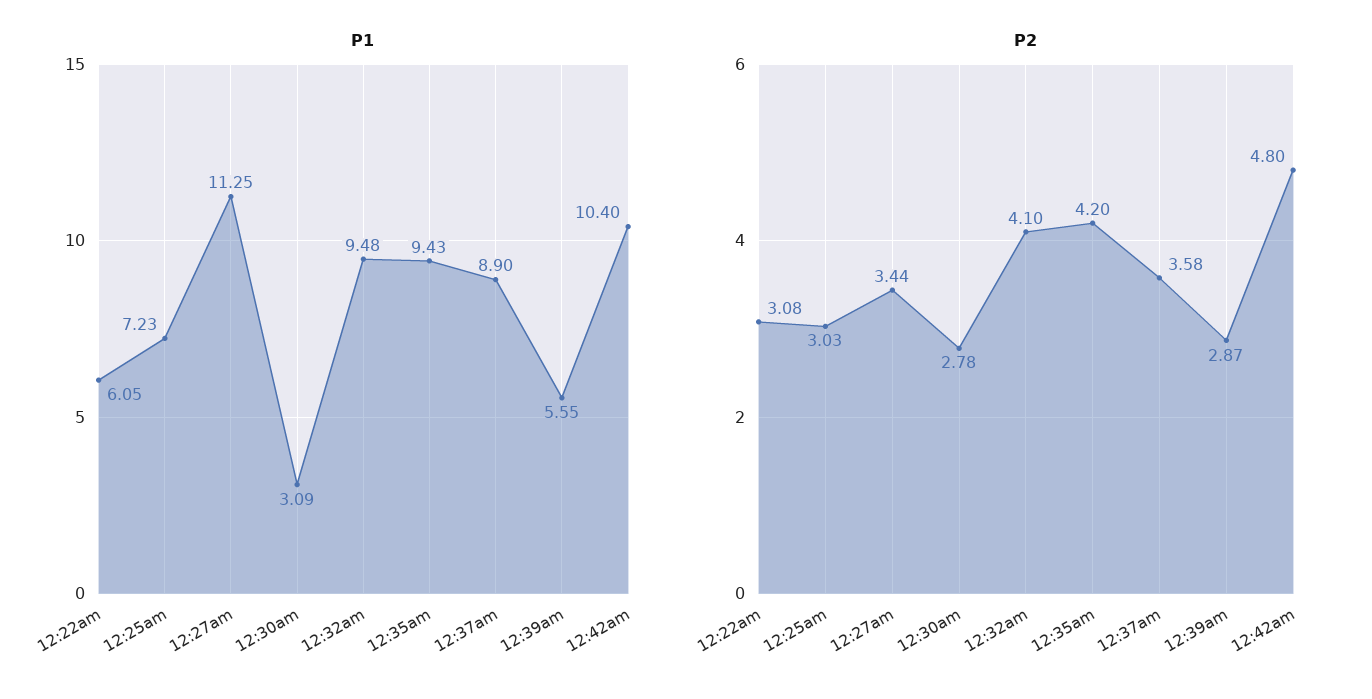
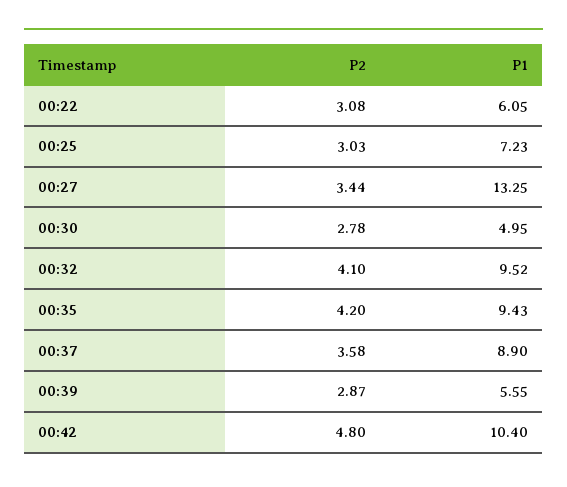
  {
    "P1": {
      "12:22am": 6.05,
      "12:25am": 7.23,
-     "12:27am": 11.25,
+     "12:27am": 13.25,
-     "12:30am": 3.09,
+     "12:30am": 4.95,
-     "12:32am": 9.48,
+     "12:32am": 9.52,
      "12:35am": 9.43,
      "12:37am": 8.9,
      "12:39am": 5.55,
      "12:42am": 10.4
    },
    "P2": {
      "12:22am": 3.08,
      "12:25am": 3.03,
      "12:27am": 3.44,
      "12:30am": 2.78,
      "12:32am": 4.1,
      "12:35am": 4.2,
      "12:37am": 3.58,
      "12:39am": 2.87,
      "12:42am": 4.8
    }
  }

